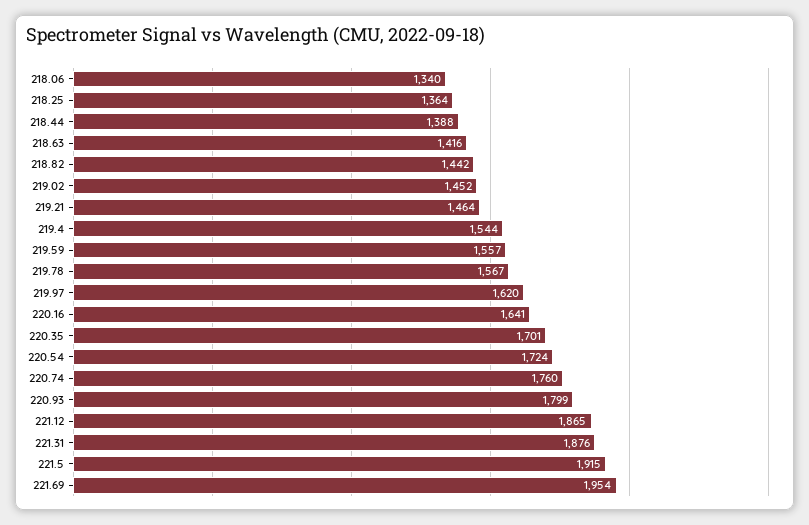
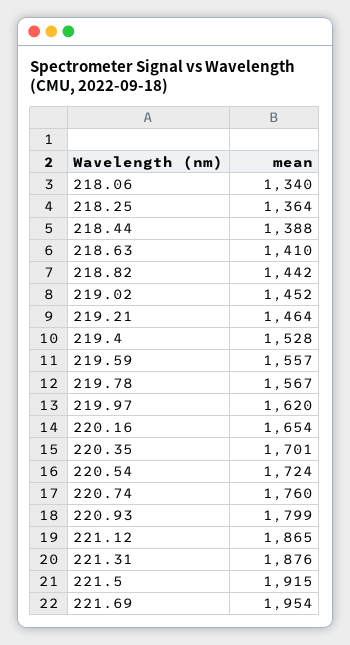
  {
    "218.06": 1340,
    "218.25": 1364,
    "218.44": 1388,
-   "218.63": 1416,
+   "218.63": 1410,
    "218.82": 1442,
    "219.02": 1452,
    "219.21": 1464,
-   "219.4": 1544,
+   "219.4": 1528,
    "219.59": 1557,
    "219.78": 1567,
    "219.97": 1620,
-   "220.16": 1641,
+   "220.16": 1654,
    "220.35": 1701,
    "220.54": 1724,
    "220.74": 1760,
    "220.93": 1799,
    "221.12": 1865,
    "221.31": 1876,
    "221.5": 1915,
    "221.69": 1954
  }

